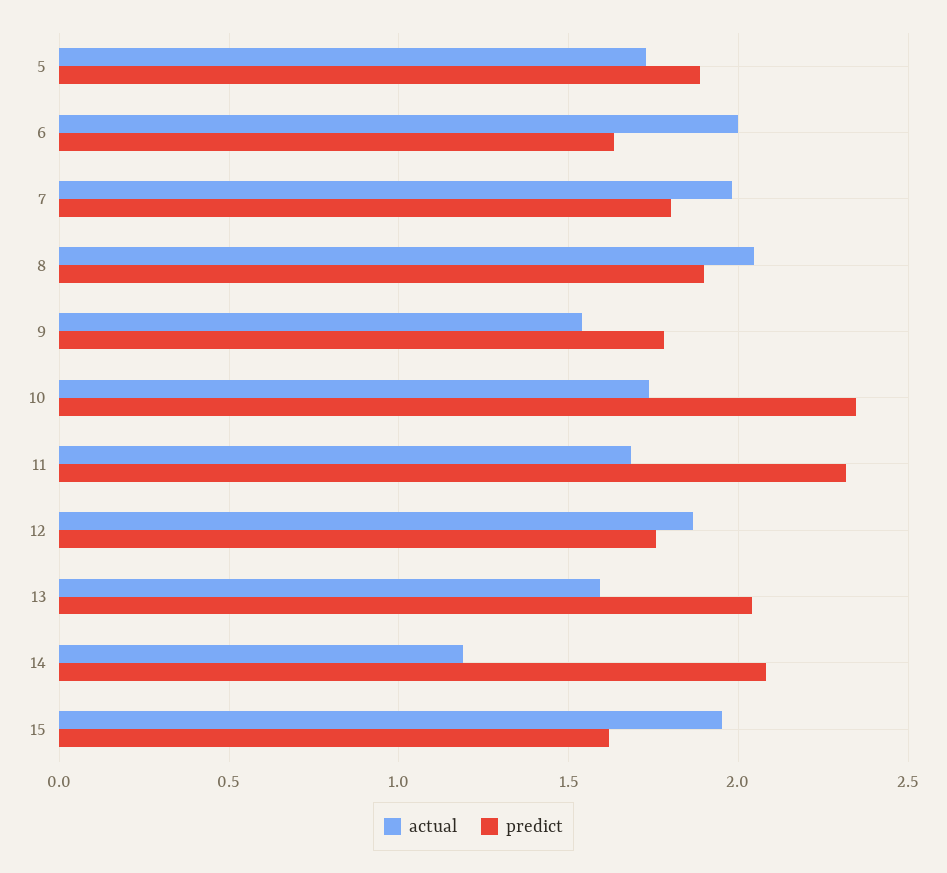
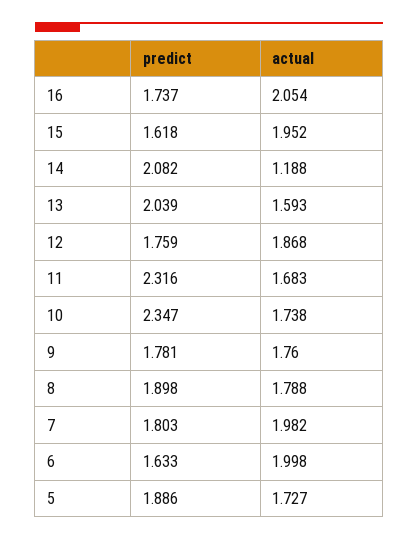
  {
    "actual": {
      "5": 1.727,
      "6": 1.998,
      "7": 1.982,
-     "8": 2.05,
+     "8": 1.788,
-     "9": 1.55,
+     "9": 1.76,
      "10": 1.738,
      "11": 1.683,
      "12": 1.868,
      "13": 1.593,
      "14": 1.188,
-     "15": 1.952
+     "15": 1.952,
+     "16": 2.054
    },
    "predict": {
      "5": 1.886,
      "6": 1.633,
      "7": 1.803,
      "8": 1.898,
      "9": 1.781,
      "10": 2.347,
      "11": 2.316,
      "12": 1.759,
      "13": 2.039,
      "14": 2.082,
-     "15": 1.618
+     "15": 1.618,
+     "16": 1.737
    }
  }

